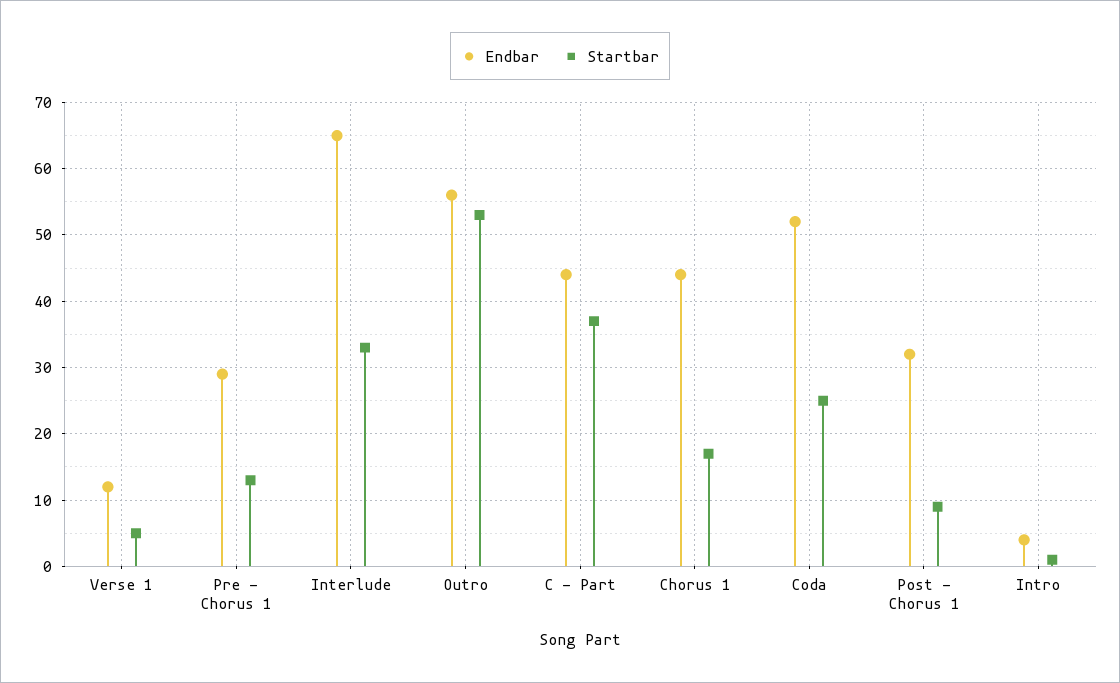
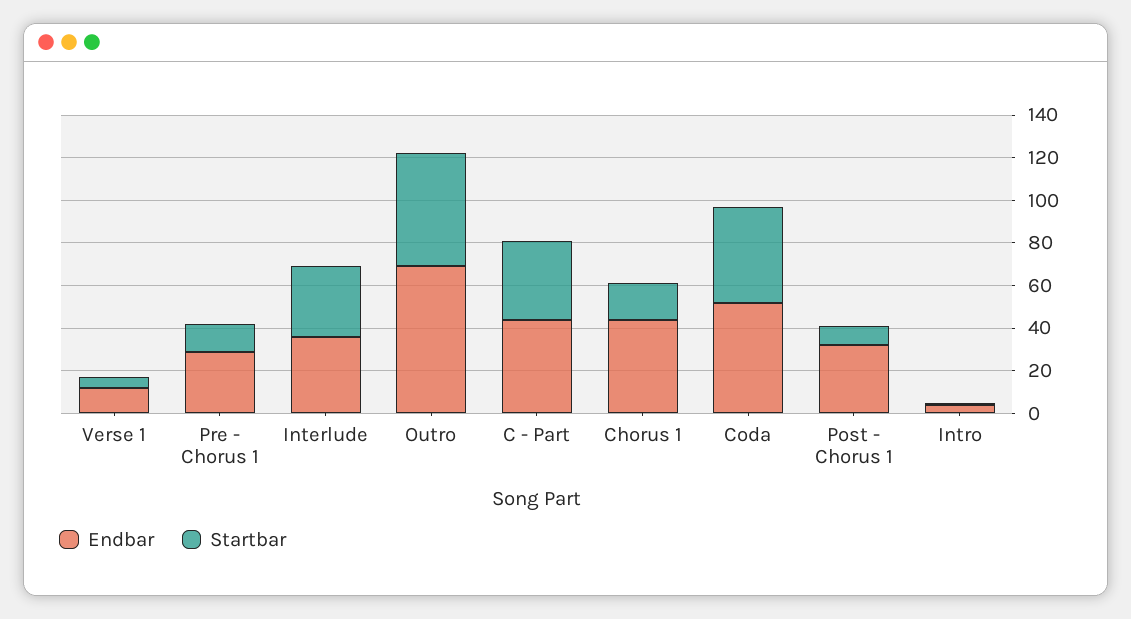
  {
    "Endbar": {
      "Verse 1": 12,
      "Pre - Chorus 1": 29,
-     "Interlude": 65,
+     "Interlude": 35,
-     "Outro": 56,
+     "Outro": 70,
      "C - Part": 44,
      "Chorus 1": 44,
      "Coda": 52,
      "Post - Chorus 1": 32,
      "Intro": 4
    },
    "Startbar": {
      "Verse 1": 5,
      "Pre - Chorus 1": 13,
      "Interlude": 33,
      "Outro": 53,
      "C - Part": 37,
      "Chorus 1": 17,
-     "Coda": 25,
+     "Coda": 45,
      "Post - Chorus 1": 9,
      "Intro": 1
    }
  }

